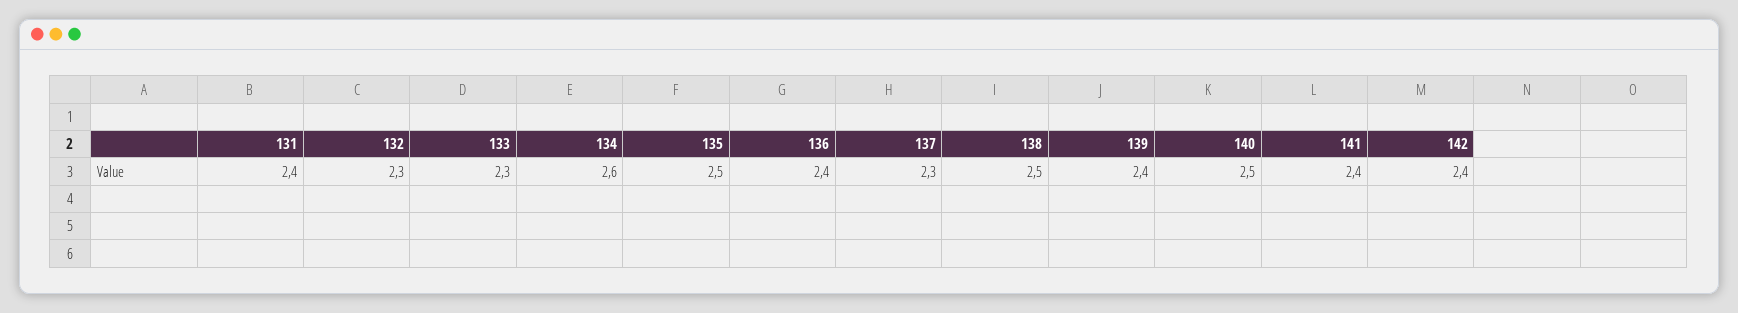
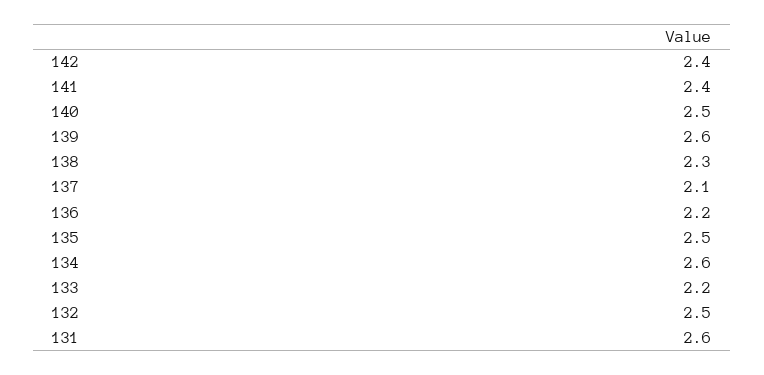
  {
-   "131": 2.4,
+   "131": 2.6,
-   "132": 2.3,
+   "132": 2.5,
-   "133": 2.3,
+   "133": 2.2,
    "134": 2.6,
    "135": 2.5,
-   "136": 2.4,
+   "136": 2.2,
-   "137": 2.3,
+   "137": 2.1,
-   "138": 2.5,
+   "138": 2.3,
-   "139": 2.4,
+   "139": 2.6,
    "140": 2.5,
    "141": 2.4,
    "142": 2.4
  }

